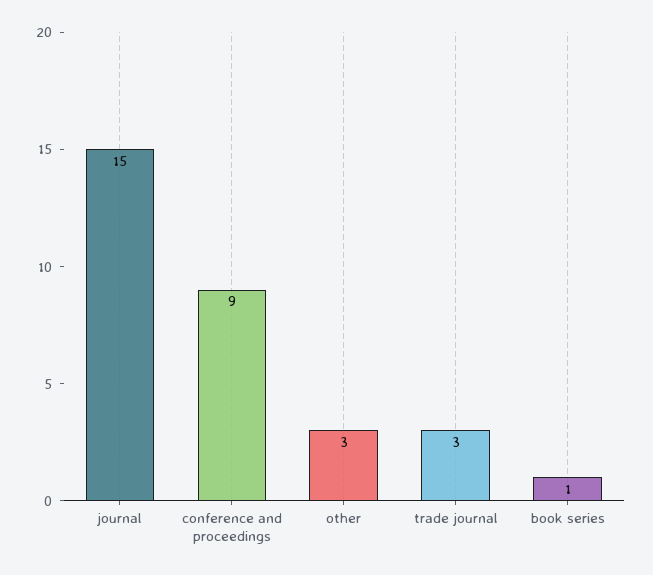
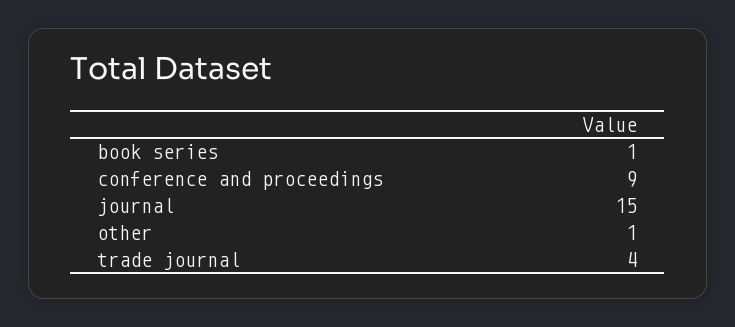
  {
    "journal": 15,
    "conference and proceedings": 9,
-   "other": 3,
+   "other": 1,
-   "trade journal": 3,
+   "trade journal": 4,
    "book series": 1
  }

